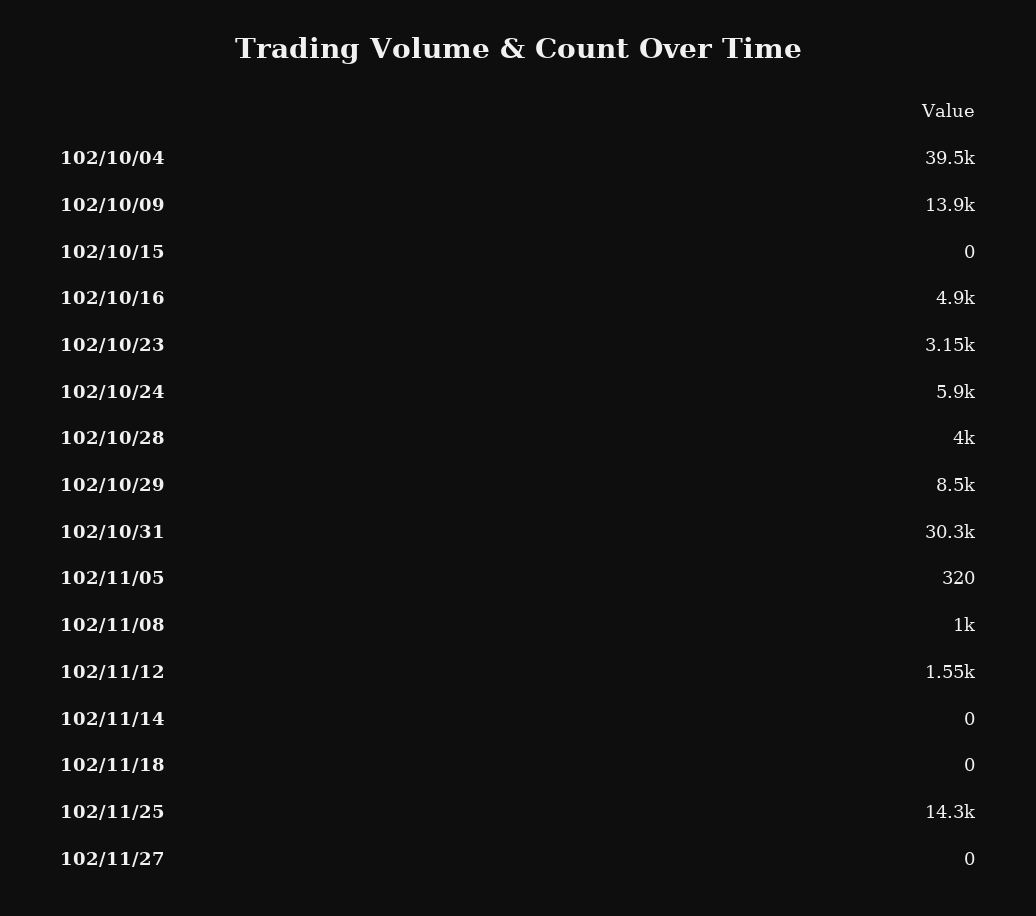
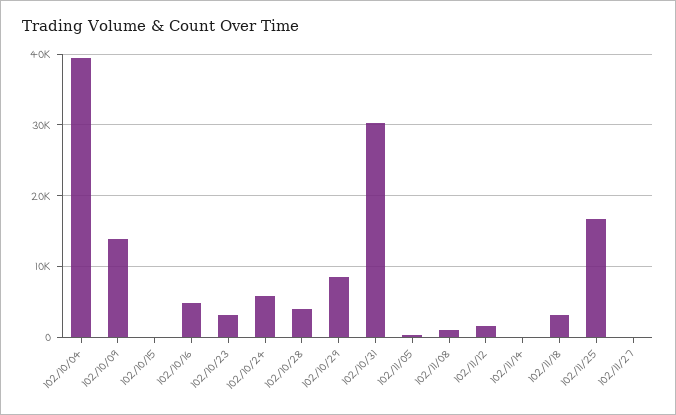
  {
    "102/10/04": 39500,
    "102/10/09": 13900,
    "102/10/15": 0,
    "102/10/16": 4900,
    "102/10/23": 3150,
    "102/10/24": 5900,
    "102/10/28": 4000,
    "102/10/29": 8500,
    "102/10/31": 30300,
    "102/11/05": 320,
    "102/11/08": 1000,
    "102/11/12": 1550,
    "102/11/14": 0,
-   "102/11/18": 0,
+   "102/11/18": 3000,
-   "102/11/25": 14300,
+   "102/11/25": 17000,
    "102/11/27": 0
  }

